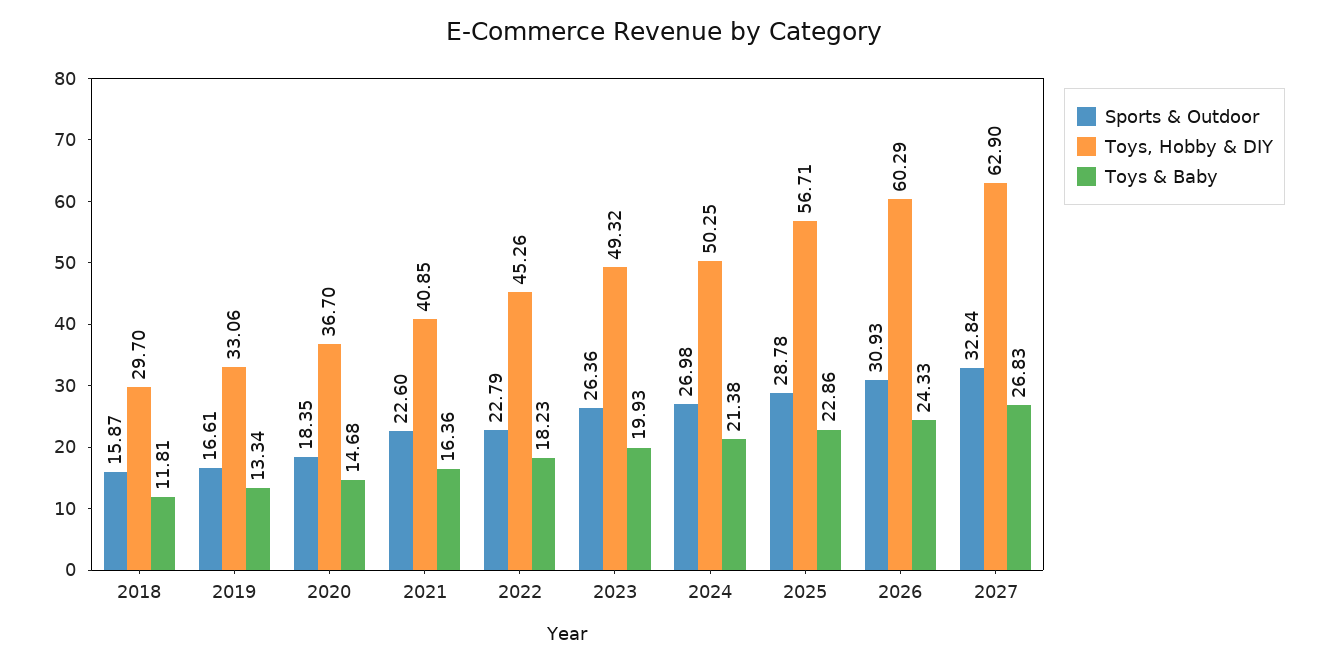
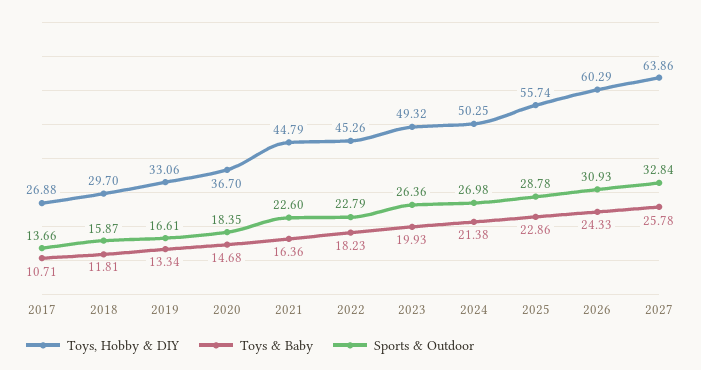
  {
    "Sports & Outdoor": {
      "2018": 15.87,
      "2019": 16.61,
      "2020": 18.35,
      "2021": 22.6,
      "2022": 22.79,
      "2023": 26.36,
      "2024": 26.98,
      "2025": 28.78,
      "2026": 30.93,
-     "2027": 32.84
+     "2027": 32.84,
+     "2017": 13.66
    },
    "Toys, Hobby & DIY": {
      "2018": 29.7,
      "2019": 33.06,
      "2020": 36.7,
-     "2021": 40.85,
+     "2021": 44.79,
      "2022": 45.26,
      "2023": 49.32,
      "2024": 50.25,
-     "2025": 56.71,
+     "2025": 55.74,
      "2026": 60.29,
-     "2027": 62.9
+     "2027": 63.86,
+     "2017": 26.88
    },
    "Toys & Baby": {
      "2018": 11.81,
      "2019": 13.34,
      "2020": 14.68,
      "2021": 16.36,
      "2022": 18.23,
      "2023": 19.93,
      "2024": 21.38,
      "2025": 22.86,
      "2026": 24.33,
-     "2027": 26.83
+     "2027": 25.78,
+     "2017": 10.71
    }
  }

